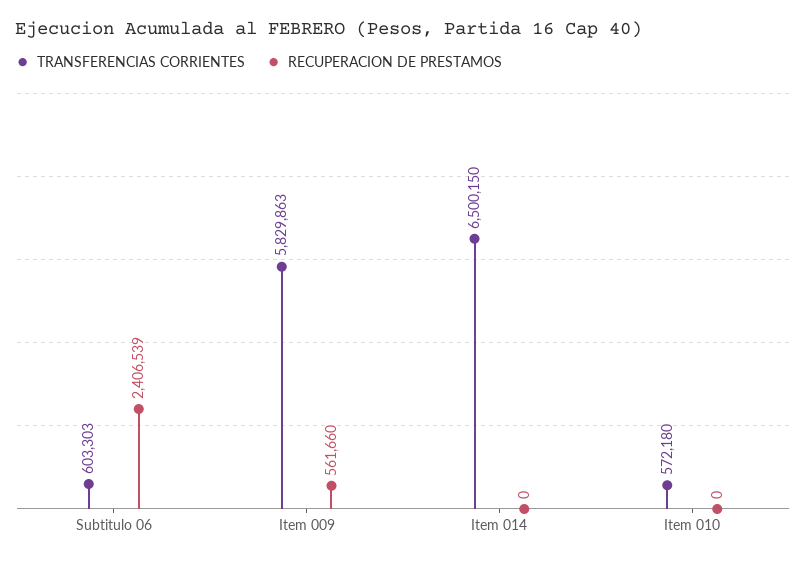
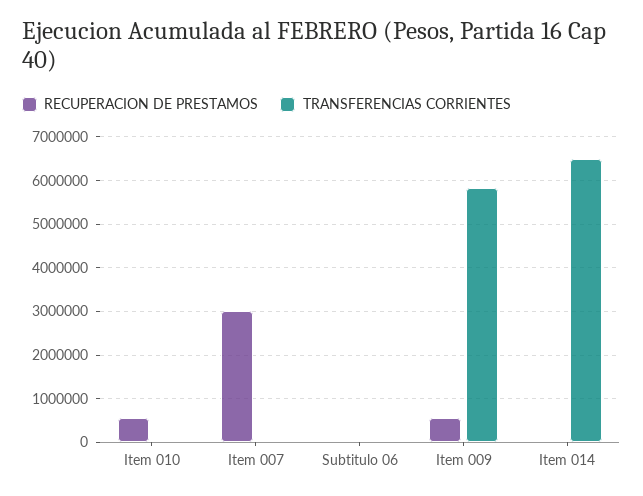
  {
    "TRANSFERENCIAS CORRIENTES": {
-     "Subtitulo 06": 603303,
+     "Subtitulo 06": 0,
      "Item 009": 5829863,
      "Item 014": 6500150,
-     "Item 010": 572180
+     "Item 010": 0,
+     "Item 007": 0
    },
    "RECUPERACION DE PRESTAMOS": {
-     "Subtitulo 06": 2406539,
+     "Subtitulo 06": 0,
      "Item 009": 561660,
      "Item 014": 0,
-     "Item 010": 0
+     "Item 010": 600000,
+     "Item 007": 3000000
    }
  }

